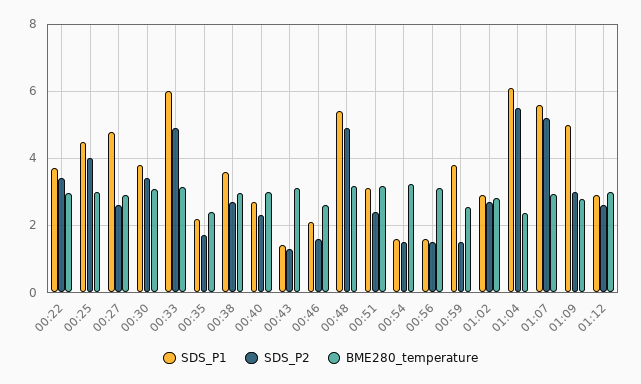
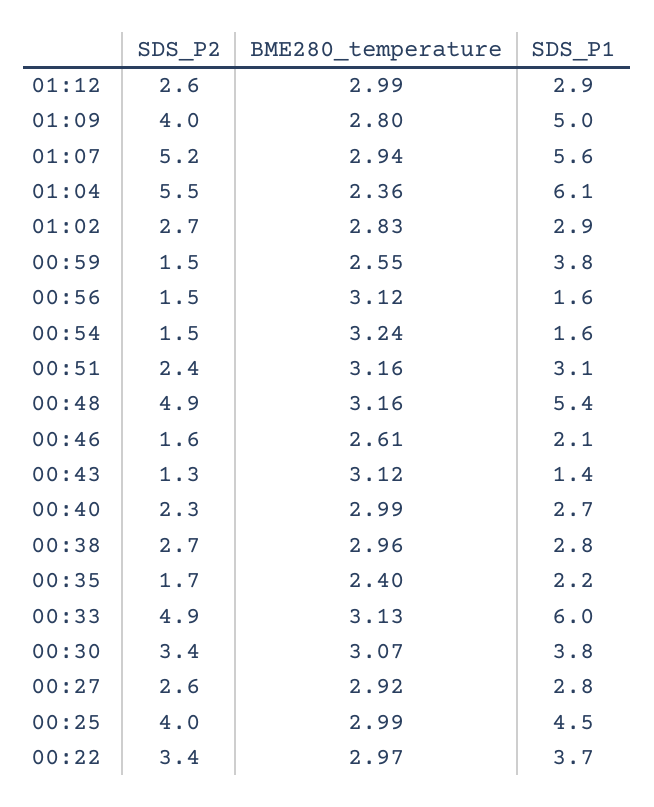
  {
    "SDS_P1": {
      "00:22": 3.7,
      "00:25": 4.5,
-     "00:27": 4.8,
+     "00:27": 2.8,
      "00:30": 3.8,
      "00:33": 6,
      "00:35": 2.2,
-     "00:38": 3.6,
+     "00:38": 2.8,
      "00:40": 2.7,
      "00:43": 1.4,
      "00:46": 2.1,
      "00:48": 5.4,
      "00:51": 3.1,
      "00:54": 1.6,
      "00:56": 1.6,
      "00:59": 3.8,
      "01:02": 2.9,
      "01:04": 6.1,
      "01:07": 5.6,
      "01:09": 5,
      "01:12": 2.9
    },
    "SDS_P2": {
      "00:22": 3.4,
      "00:25": 4,
      "00:27": 2.6,
      "00:30": 3.4,
      "00:33": 4.9,
      "00:35": 1.7,
      "00:38": 2.7,
      "00:40": 2.3,
      "00:43": 1.3,
      "00:46": 1.6,
      "00:48": 4.9,
      "00:51": 2.4,
      "00:54": 1.5,
      "00:56": 1.5,
      "00:59": 1.5,
      "01:02": 2.7,
      "01:04": 5.5,
      "01:07": 5.2,
-     "01:09": 3,
+     "01:09": 4,
      "01:12": 2.6
    },
    "BME280_temperature": {
      "00:22": 2.97,
      "00:25": 2.99,
      "00:27": 2.92,
      "00:30": 3.07,
      "00:33": 3.13,
      "00:35": 2.4,
      "00:38": 2.96,
      "00:40": 2.99,
      "00:43": 3.12,
      "00:46": 2.61,
      "00:48": 3.16,
      "00:51": 3.16,
      "00:54": 3.24,
      "00:56": 3.12,
      "00:59": 2.55,
      "01:02": 2.83,
      "01:04": 2.36,
      "01:07": 2.94,
      "01:09": 2.8,
      "01:12": 2.99
    }
  }

